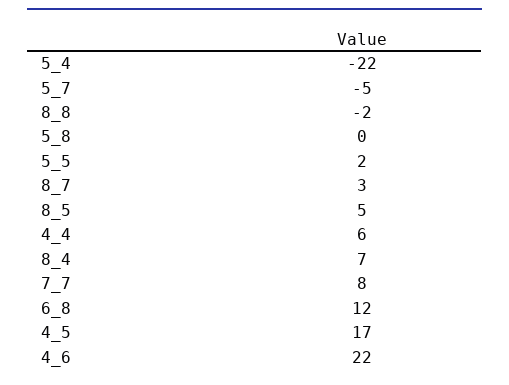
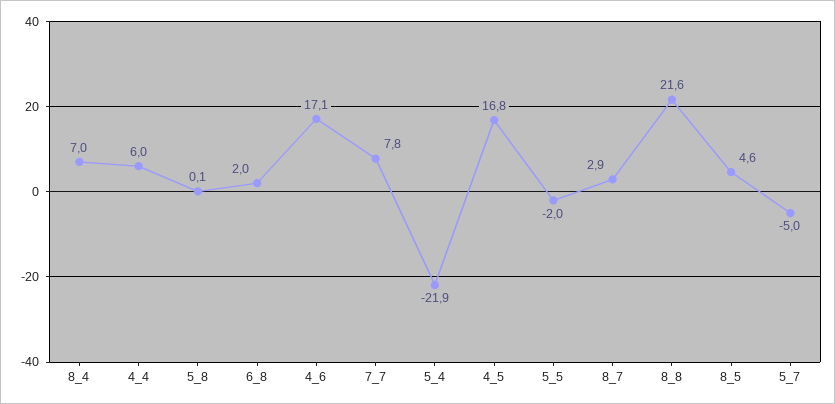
  {
    "5_4": -21.9,
    "5_7": -5,
-   "8_8": -2,
+   "8_8": 21.6,
    "5_8": 0.1,
-   "5_5": 2,
+   "5_5": -2,
    "8_7": 2.9,
    "8_5": 4.6,
    "4_4": 6,
    "8_4": 7,
    "7_7": 7.8,
-   "6_8": 12,
+   "6_8": 2,
    "4_5": 16.8,
-   "4_6": 22
+   "4_6": 17.1
  }

